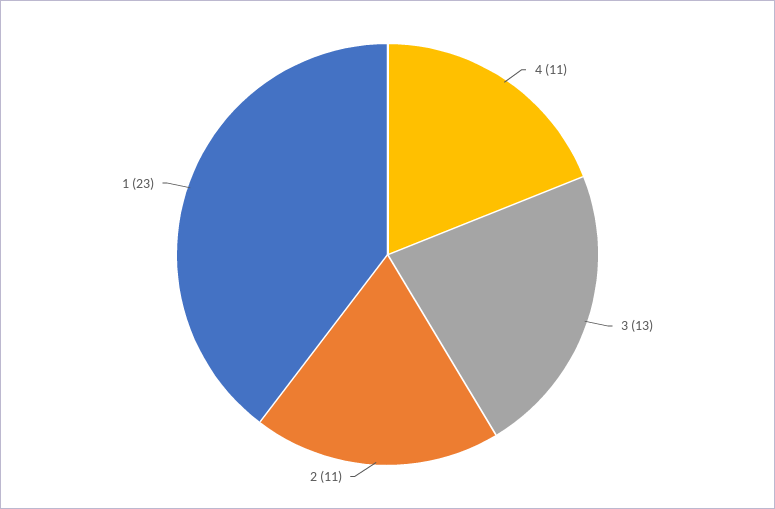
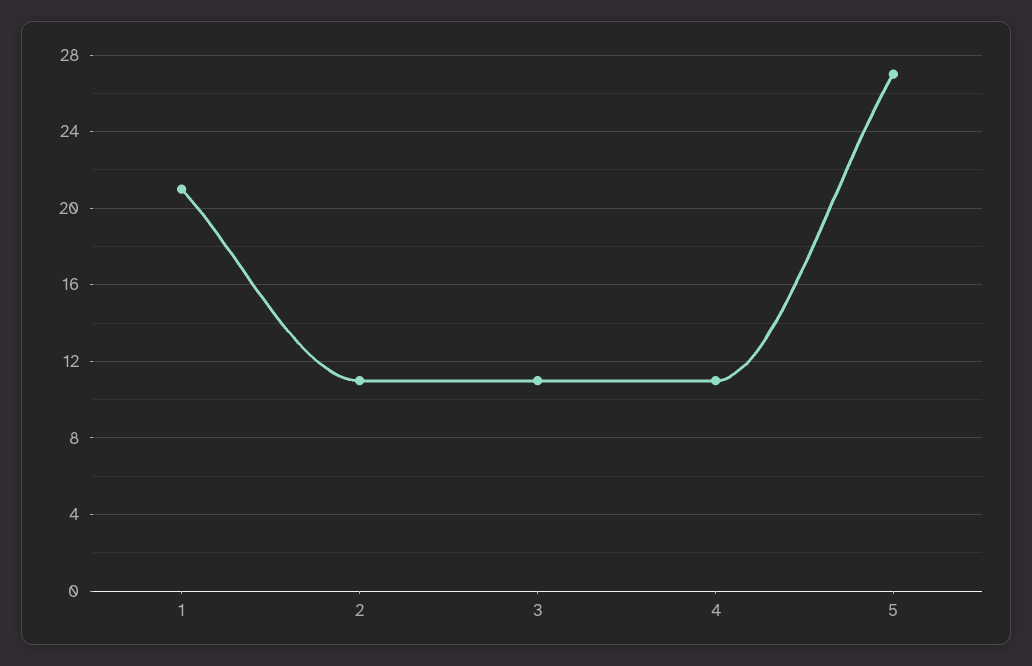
  {
    "4": 11,
-   "3": 13,
+   "3": 11,
    "2": 11,
-   "1": 23
+   "1": 21,
+   "5": 27
  }

